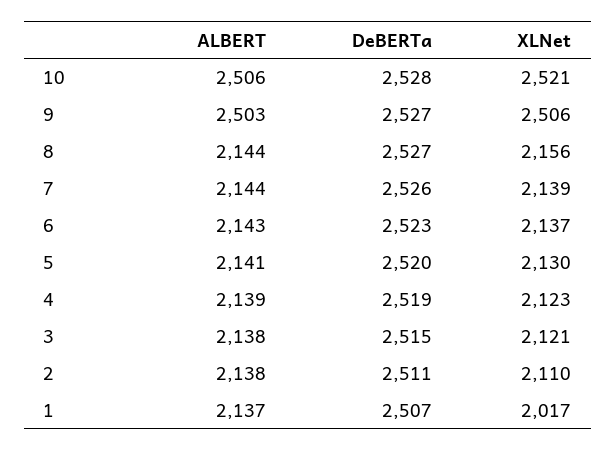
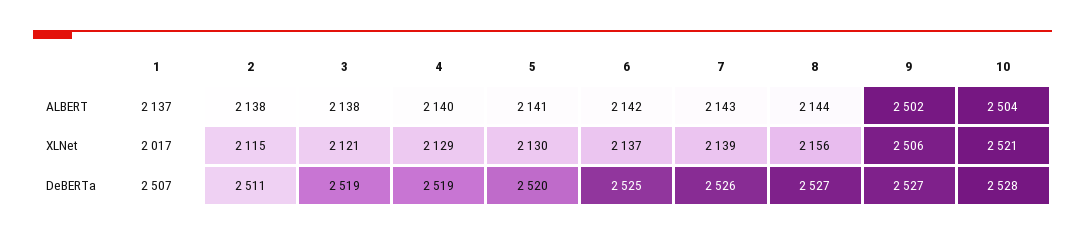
  {
    "ALBERT": {
-     "10": 2506,
+     "10": 2504,
-     "9": 2503,
+     "9": 2502,
      "8": 2144,
-     "7": 2144,
+     "7": 2143,
-     "6": 2143,
+     "6": 2142,
      "5": 2141,
-     "4": 2139,
+     "4": 2140,
      "3": 2138,
      "2": 2138,
      "1": 2137
    },
    "DeBERTa": {
      "10": 2528,
      "9": 2527,
      "8": 2527,
      "7": 2526,
-     "6": 2523,
+     "6": 2525,
      "5": 2520,
      "4": 2519,
-     "3": 2515,
+     "3": 2519,
      "2": 2511,
      "1": 2507
    },
    "XLNet": {
      "10": 2521,
      "9": 2506,
      "8": 2156,
      "7": 2139,
      "6": 2137,
      "5": 2130,
-     "4": 2123,
+     "4": 2129,
      "3": 2121,
-     "2": 2110,
+     "2": 2115,
      "1": 2017
    }
  }

